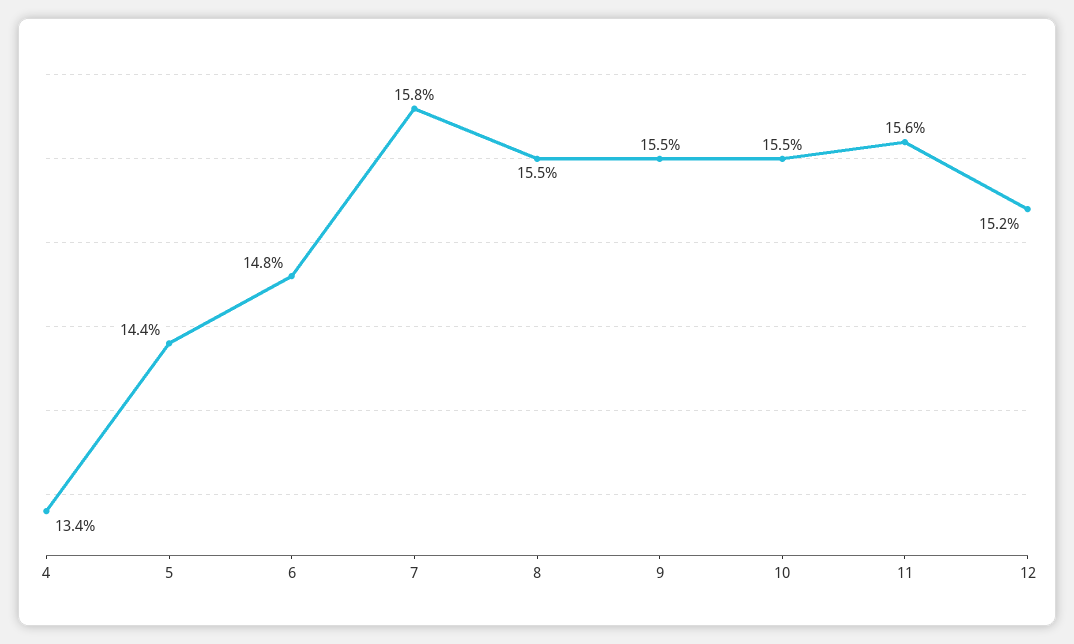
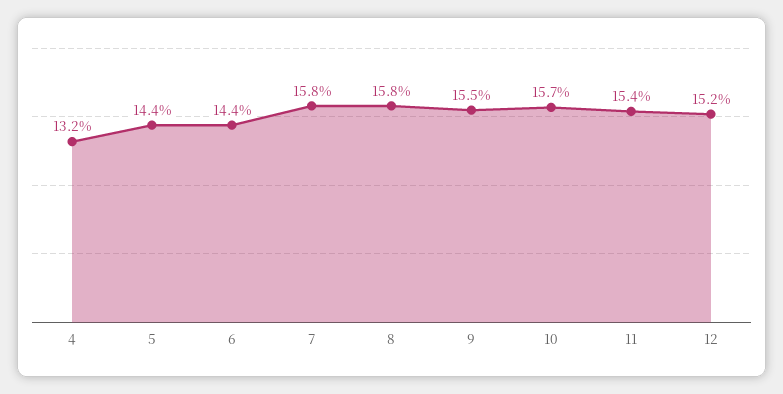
  {
-   "4": 13.4,
+   "4": 13.2,
    "5": 14.4,
-   "6": 14.8,
+   "6": 14.4,
    "7": 15.8,
-   "8": 15.5,
+   "8": 15.8,
    "9": 15.5,
-   "10": 15.5,
+   "10": 15.7,
-   "11": 15.6,
+   "11": 15.4,
    "12": 15.2
  }

